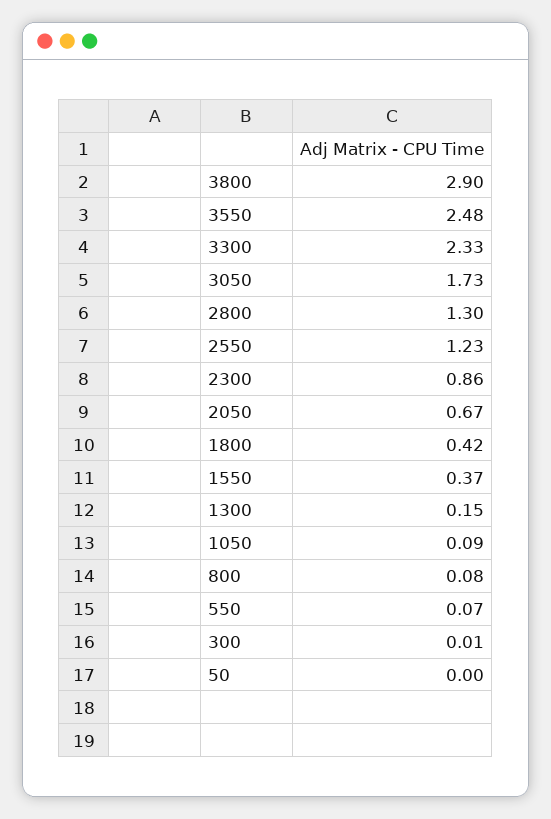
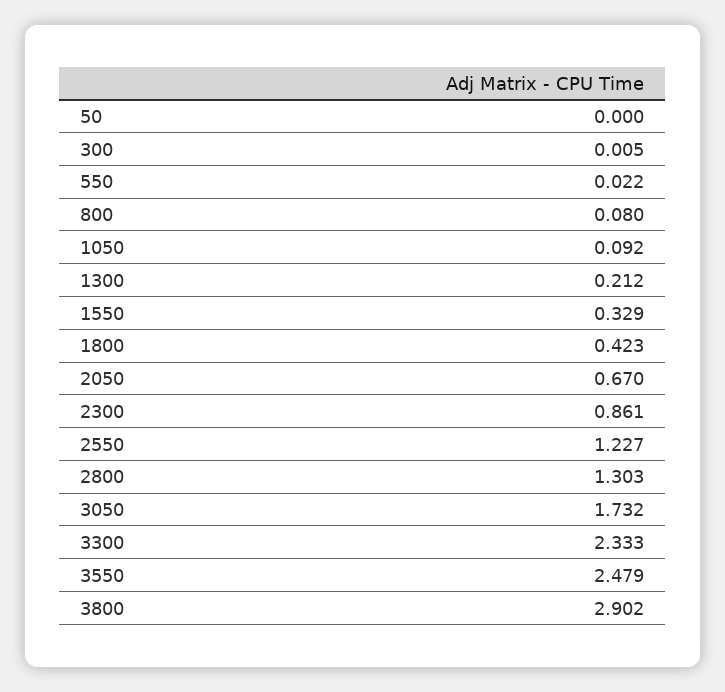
  {
    "3800": 2.902,
    "3550": 2.479,
    "3300": 2.333,
    "3050": 1.732,
    "2800": 1.303,
    "2550": 1.227,
    "2300": 0.861,
    "2050": 0.67,
    "1800": 0.423,
-   "1550": 0.37,
+   "1550": 0.329,
-   "1300": 0.15,
+   "1300": 0.212,
    "1050": 0.092,
    "800": 0.08,
-   "550": 0.07,
+   "550": 0.022,
    "300": 0.005,
    "50": 0
  }

